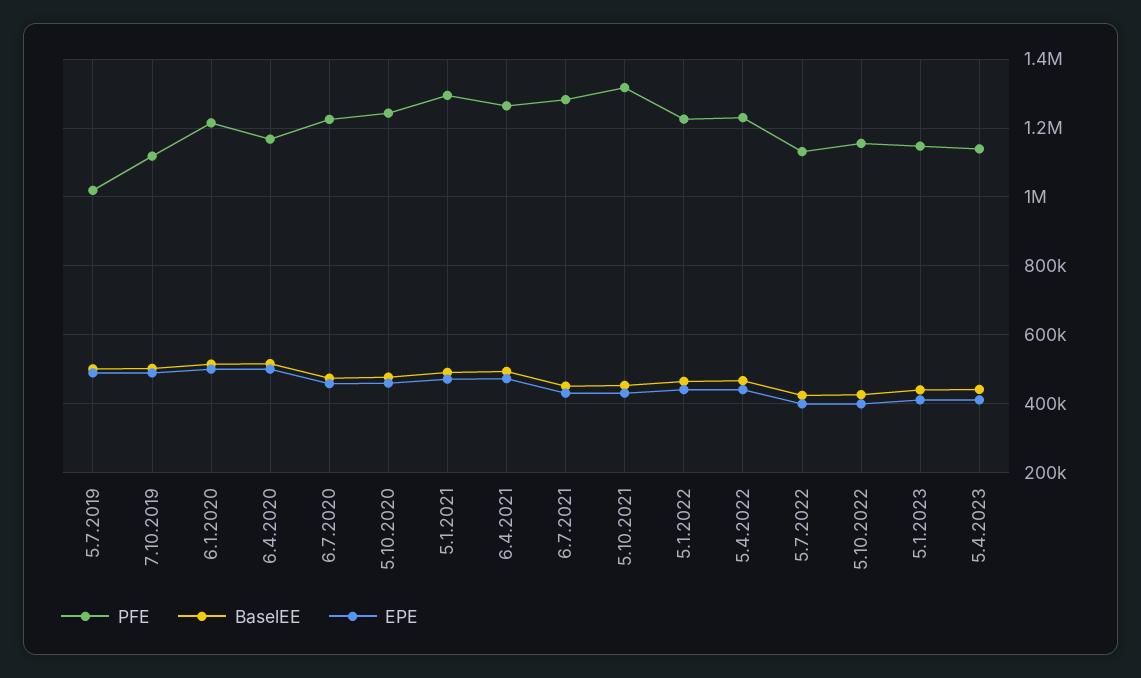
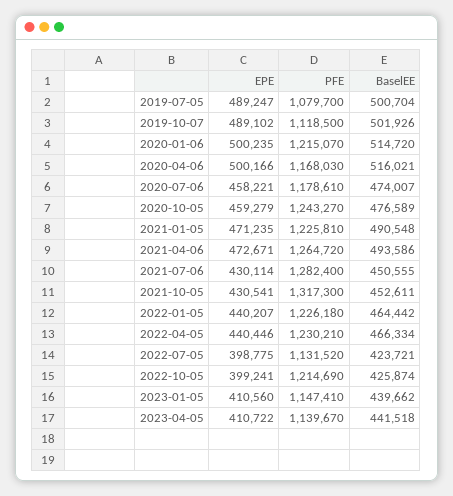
  {
    "PFE": {
-     "5.7.2019": 1020000,
+     "5.7.2019": 1079700,
      "7.10.2019": 1118500,
      "6.1.2020": 1215070,
      "6.4.2020": 1168030,
-     "6.7.2020": 1220000,
+     "6.7.2020": 1178610,
      "5.10.2020": 1243270,
-     "5.1.2021": 1300000,
+     "5.1.2021": 1225810,
      "6.4.2021": 1264720,
      "6.7.2021": 1282400,
      "5.10.2021": 1317300,
      "5.1.2022": 1226180,
      "5.4.2022": 1230210,
      "5.7.2022": 1131520,
-     "5.10.2022": 1160000,
+     "5.10.2022": 1214690,
      "5.1.2023": 1147410,
      "5.4.2023": 1139670
    },
    "BaselEE": {
      "5.7.2019": 500704,
      "7.10.2019": 501926,
      "6.1.2020": 514720,
      "6.4.2020": 516021,
      "6.7.2020": 474007,
      "5.10.2020": 476589,
      "5.1.2021": 490548,
      "6.4.2021": 493586,
      "6.7.2021": 450555,
      "5.10.2021": 452611,
      "5.1.2022": 464442,
      "5.4.2022": 466334,
      "5.7.2022": 423721,
      "5.10.2022": 425874,
      "5.1.2023": 439662,
      "5.4.2023": 441518
    },
    "EPE": {
      "5.7.2019": 489247,
      "7.10.2019": 489102,
      "6.1.2020": 500235,
      "6.4.2020": 500166,
      "6.7.2020": 458221,
      "5.10.2020": 459279,
      "5.1.2021": 471235,
      "6.4.2021": 472671,
      "6.7.2021": 430114,
      "5.10.2021": 430541,
      "5.1.2022": 440207,
      "5.4.2022": 440446,
      "5.7.2022": 398775,
      "5.10.2022": 399241,
      "5.1.2023": 410560,
      "5.4.2023": 410722
    }
  }

